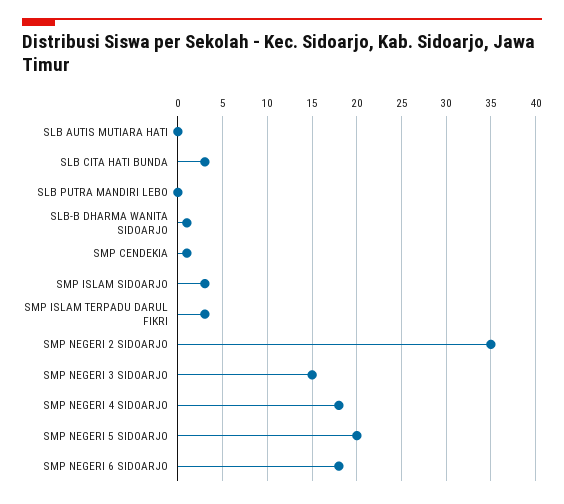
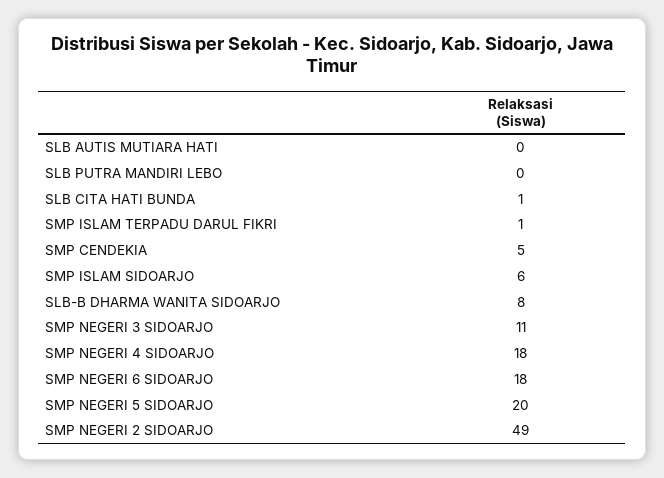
  {
    "SLB AUTIS MUTIARA HATI": 0,
-   "SLB CITA HATI BUNDA": 3,
+   "SLB CITA HATI BUNDA": 1,
    "SLB PUTRA MANDIRI LEBO": 0,
-   "SLB-B DHARMA WANITA SIDOARJO": 1,
+   "SLB-B DHARMA WANITA SIDOARJO": 8,
-   "SMP CENDEKIA": 1,
+   "SMP CENDEKIA": 5,
-   "SMP ISLAM SIDOARJO": 3,
+   "SMP ISLAM SIDOARJO": 6,
-   "SMP ISLAM TERPADU DARUL FIKRI": 3,
+   "SMP ISLAM TERPADU DARUL FIKRI": 1,
-   "SMP NEGERI 2 SIDOARJO": 35,
+   "SMP NEGERI 2 SIDOARJO": 49,
-   "SMP NEGERI 3 SIDOARJO": 15,
+   "SMP NEGERI 3 SIDOARJO": 11,
    "SMP NEGERI 4 SIDOARJO": 18,
    "SMP NEGERI 5 SIDOARJO": 20,
    "SMP NEGERI 6 SIDOARJO": 18
  }

